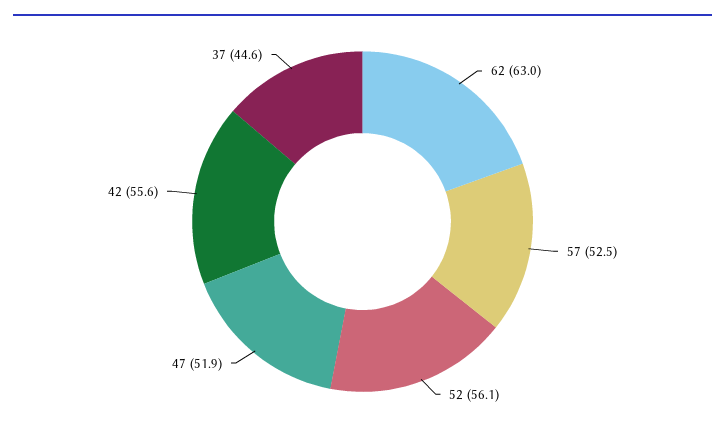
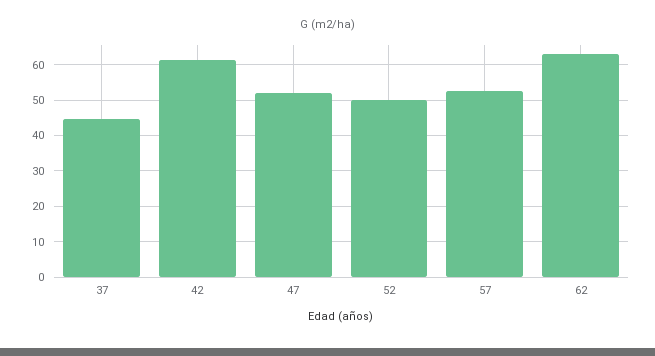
  {
    "62": 63,
    "57": 52.5,
-   "52": 56.1,
+   "52": 50,
    "47": 51.9,
-   "42": 55.6,
+   "42": 62,
    "37": 44.6
  }

